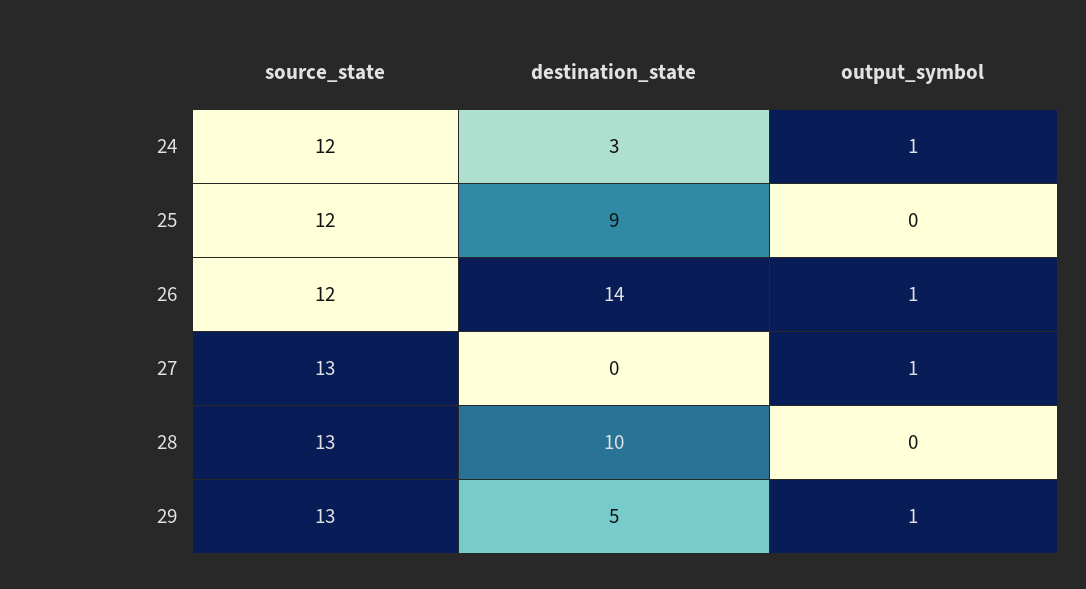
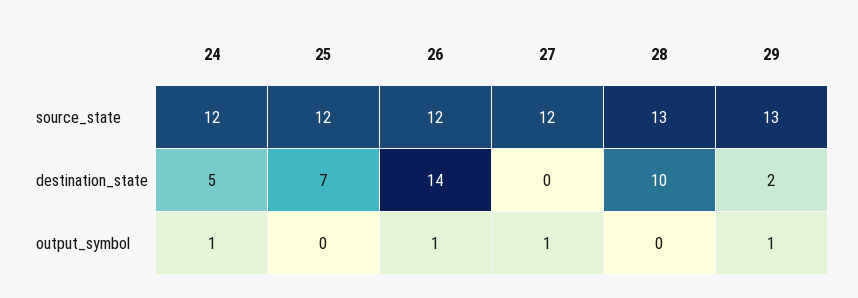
  {
    "source_state": {
      "24": 12,
      "25": 12,
      "26": 12,
-     "27": 13,
+     "27": 12,
      "28": 13,
      "29": 13
    },
    "destination_state": {
-     "24": 3,
+     "24": 5,
-     "25": 9,
+     "25": 7,
      "26": 14,
      "27": 0,
      "28": 10,
-     "29": 5
+     "29": 2
    },
    "output_symbol": {
      "24": 1,
      "25": 0,
      "26": 1,
      "27": 1,
      "28": 0,
      "29": 1
    }
  }

